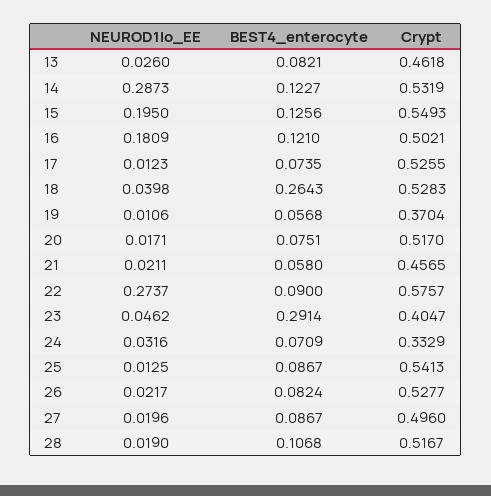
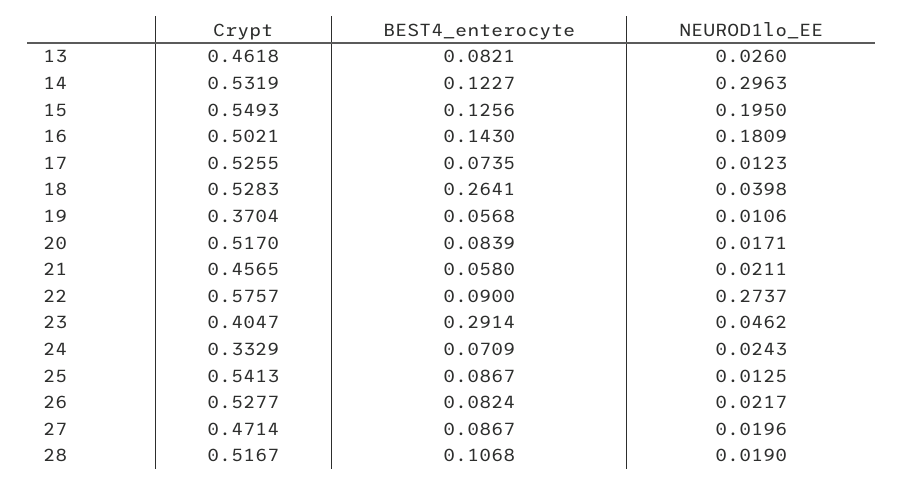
  {
    "NEUROD1lo_EE": {
      "13": 0.026,
-     "14": 0.2873,
+     "14": 0.2963,
      "15": 0.195,
      "16": 0.1809,
      "17": 0.0123,
      "18": 0.0398,
      "19": 0.0106,
      "20": 0.0171,
      "21": 0.0211,
      "22": 0.2737,
      "23": 0.0462,
-     "24": 0.0316,
+     "24": 0.0243,
      "25": 0.0125,
      "26": 0.0217,
      "27": 0.0196,
      "28": 0.019
    },
    "BEST4_enterocyte": {
      "13": 0.0821,
      "14": 0.1227,
      "15": 0.1256,
-     "16": 0.121,
+     "16": 0.143,
      "17": 0.0735,
-     "18": 0.2643,
+     "18": 0.2641,
      "19": 0.0568,
-     "20": 0.0751,
+     "20": 0.0839,
      "21": 0.058,
      "22": 0.09,
      "23": 0.2914,
      "24": 0.0709,
      "25": 0.0867,
      "26": 0.0824,
      "27": 0.0867,
      "28": 0.1068
    },
    "Crypt": {
      "13": 0.4618,
      "14": 0.5319,
      "15": 0.5493,
      "16": 0.5021,
      "17": 0.5255,
      "18": 0.5283,
      "19": 0.3704,
      "20": 0.517,
      "21": 0.4565,
      "22": 0.5757,
      "23": 0.4047,
      "24": 0.3329,
      "25": 0.5413,
      "26": 0.5277,
-     "27": 0.496,
+     "27": 0.4714,
      "28": 0.5167
    }
  }

